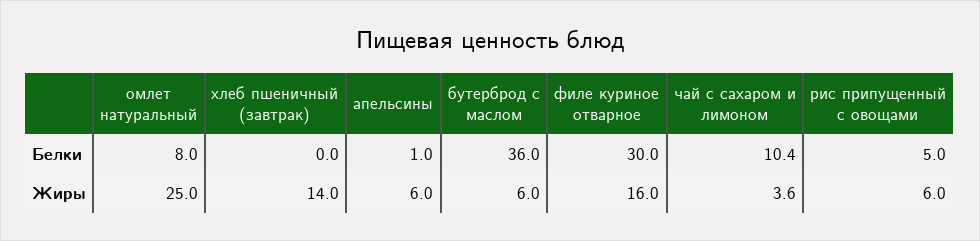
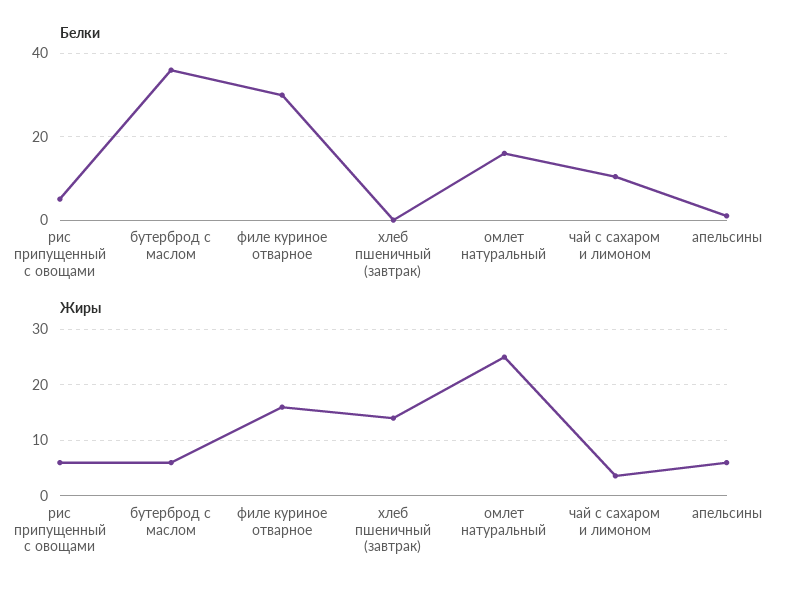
  {
    "Белки": {
-     "омлет натуральный": 8,
+     "омлет натуральный": 16,
      "хлеб пшеничный (завтрак)": 0,
      "апельсины": 1,
      "бутерброд с маслом": 36,
      "филе куриное отварное": 30,
      "чай с сахаром и лимоном": 10.4,
      "рис припущенный с овощами": 5
    },
    "Жиры": {
      "омлет натуральный": 25,
      "хлеб пшеничный (завтрак)": 14,
      "апельсины": 6,
      "бутерброд с маслом": 6,
      "филе куриное отварное": 16,
      "чай с сахаром и лимоном": 3.6,
      "рис припущенный с овощами": 6
    }
  }

